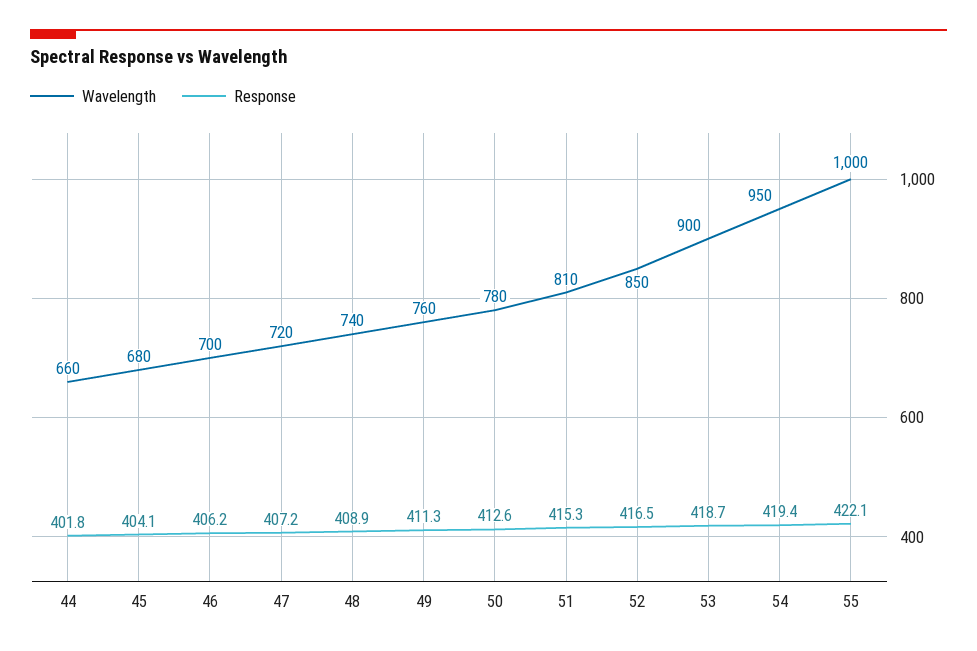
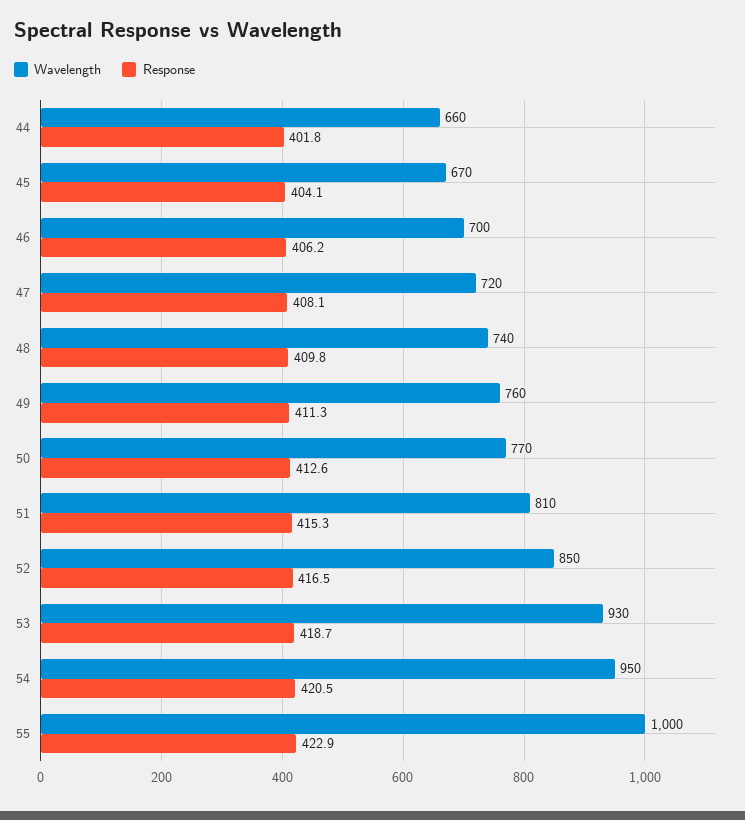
  {
    "Wavelength": {
      "44": 660,
-     "45": 680,
+     "45": 670,
      "46": 700,
      "47": 720,
      "48": 740,
      "49": 760,
-     "50": 780,
+     "50": 770,
      "51": 810,
      "52": 850,
-     "53": 900,
+     "53": 930,
      "54": 950,
      "55": 1000
    },
    "Response": {
      "44": 401.8,
      "45": 404.1,
      "46": 406.2,
-     "47": 407.2,
+     "47": 408.1,
-     "48": 408.9,
+     "48": 409.8,
      "49": 411.3,
      "50": 412.6,
      "51": 415.3,
      "52": 416.5,
      "53": 418.7,
-     "54": 419.4,
+     "54": 420.5,
-     "55": 422.1
+     "55": 422.9
    }
  }

